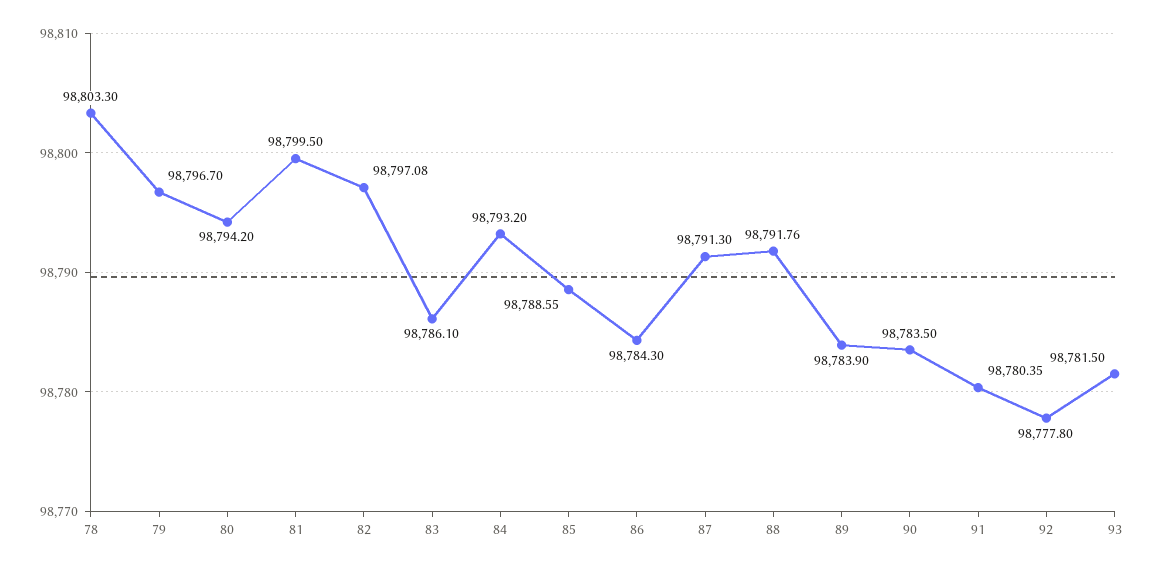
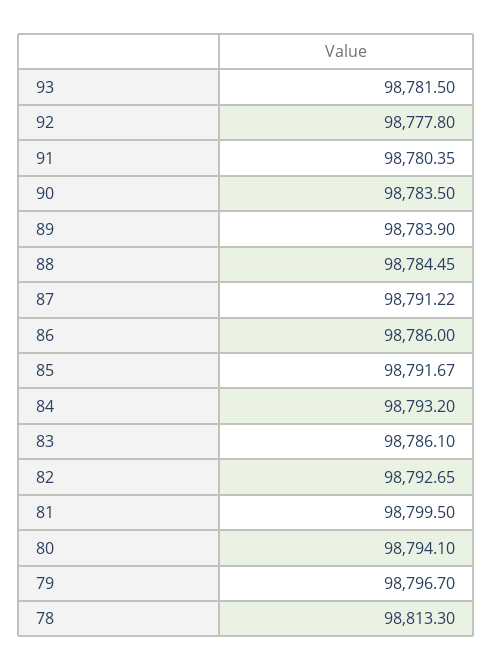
  {
-   "78": 98803.3,
+   "78": 98813.3,
    "79": 98796.7,
-   "80": 98794.2,
+   "80": 98794.1,
    "81": 98799.5,
-   "82": 98797.08,
+   "82": 98792.65,
    "83": 98786.1,
    "84": 98793.2,
-   "85": 98788.55,
+   "85": 98791.67,
-   "86": 98784.3,
+   "86": 98786,
-   "87": 98791.3,
+   "87": 98791.22,
-   "88": 98791.76,
+   "88": 98784.45,
    "89": 98783.9,
    "90": 98783.5,
    "91": 98780.35,
    "92": 98777.8,
    "93": 98781.5
  }

